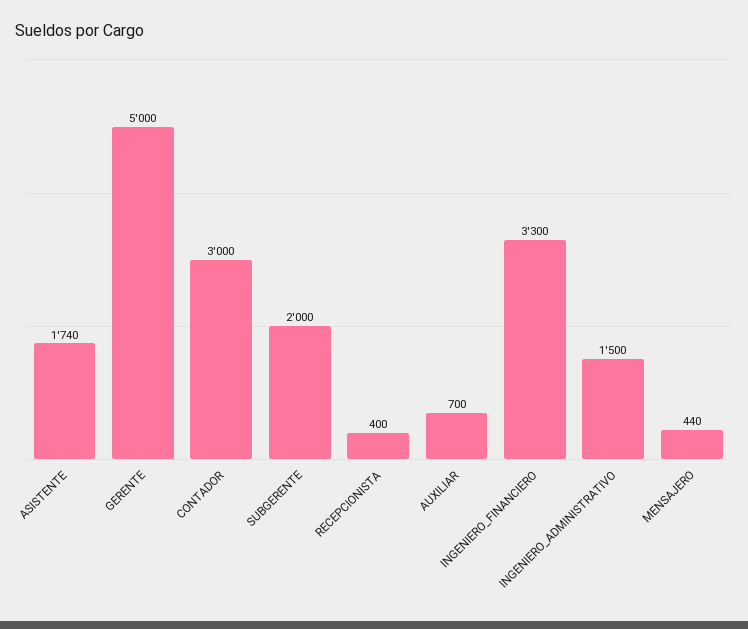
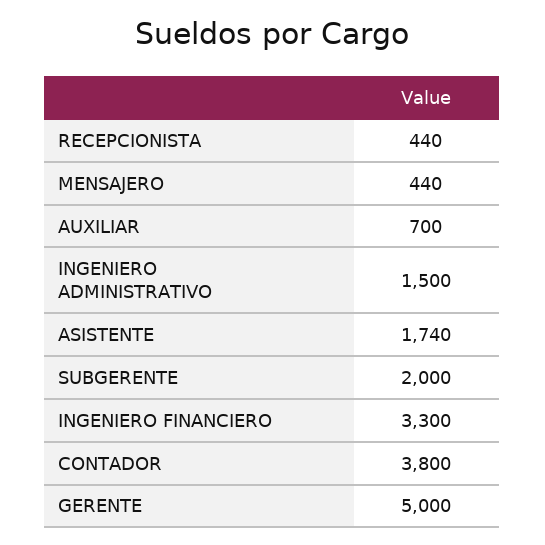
  {
    "ASISTENTE": 1740,
    "GERENTE": 5000,
-   "CONTADOR": 3000,
+   "CONTADOR": 3800,
    "SUBGERENTE": 2000,
-   "RECEPCIONISTA": 400,
+   "RECEPCIONISTA": 440,
    "AUXILIAR": 700,
    "INGENIERO_FINANCIERO": 3300,
    "INGENIERO_ADMINISTRATIVO": 1500,
    "MENSAJERO": 440
  }

